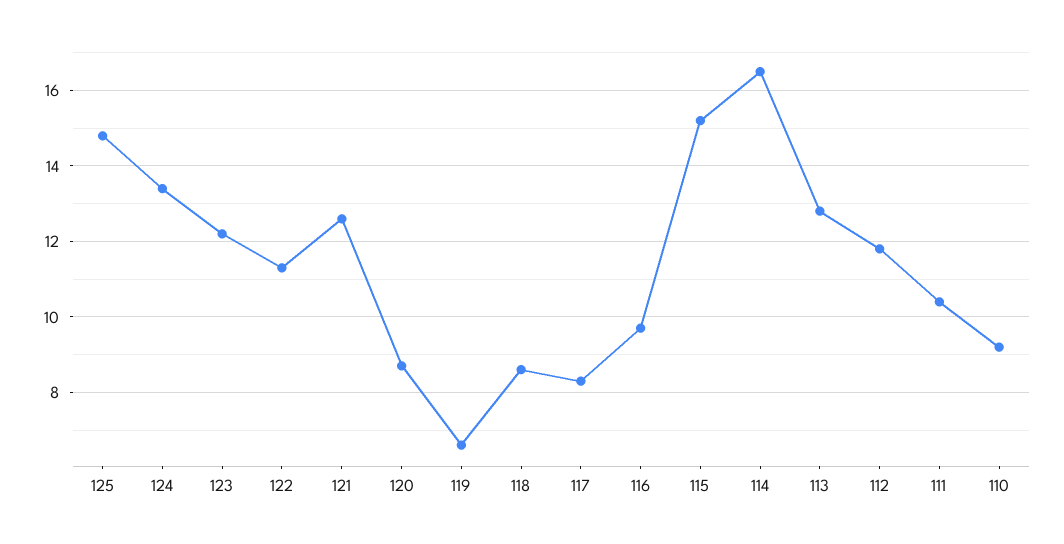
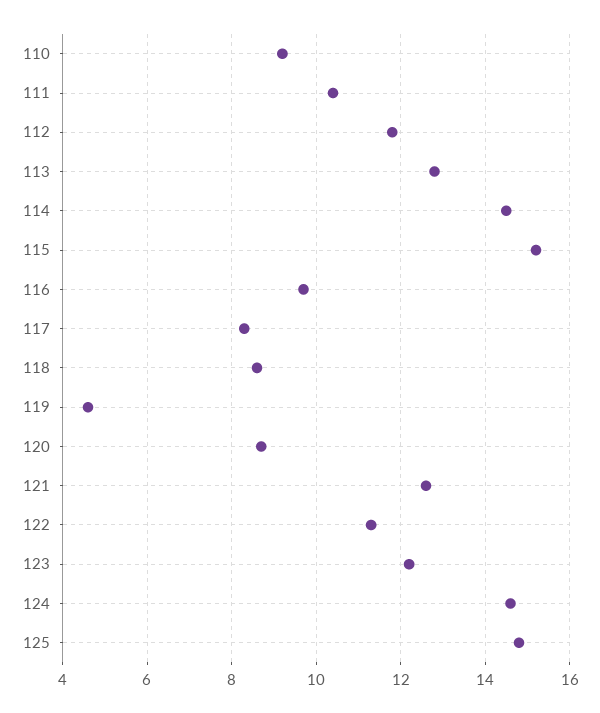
  {
    "125": 15,
-   "124": 13.5,
+   "124": 14.5,
    "123": 12,
    "122": 11.5,
    "121": 12.5,
    "120": 8.5,
-   "119": 6.5,
+   "119": 4.5,
    "118": 8.5,
    "117": 8.5,
    "116": 9.5,
    "115": 15,
-   "114": 16.5,
+   "114": 14.5,
    "113": 13,
    "112": 12,
    "111": 10.5,
    "110": 9
  }

